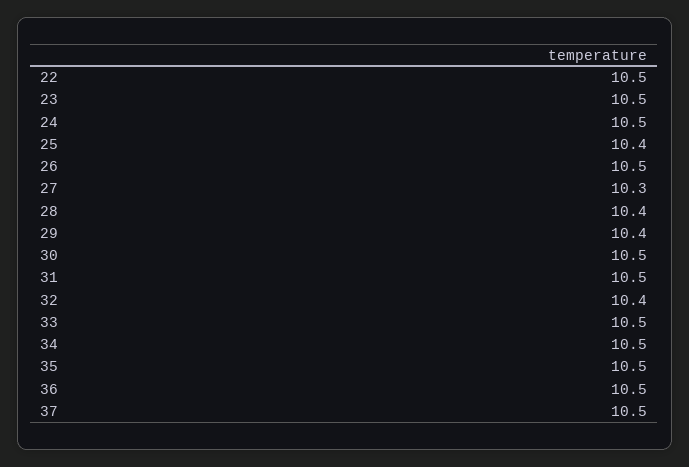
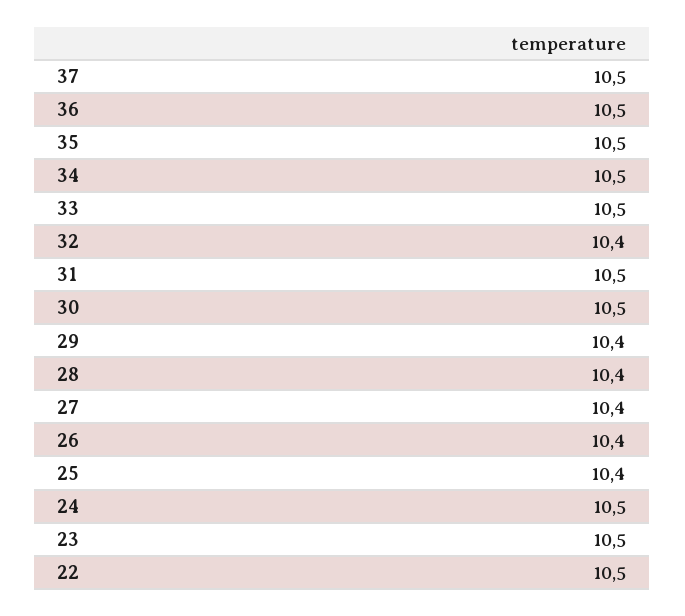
  {
    "22": 10.5,
    "23": 10.5,
    "24": 10.5,
    "25": 10.4,
-   "26": 10.5,
+   "26": 10.4,
-   "27": 10.3,
+   "27": 10.4,
    "28": 10.4,
    "29": 10.4,
    "30": 10.5,
    "31": 10.5,
    "32": 10.4,
    "33": 10.5,
    "34": 10.5,
    "35": 10.5,
    "36": 10.5,
    "37": 10.5
  }

